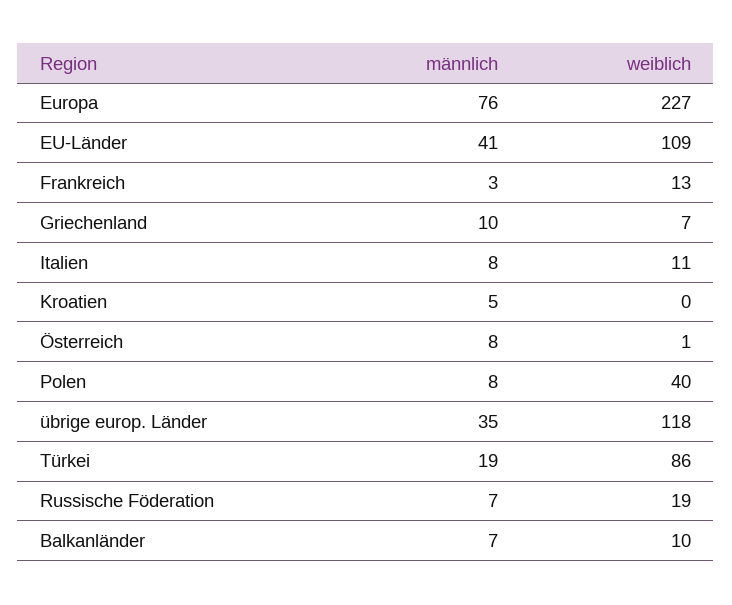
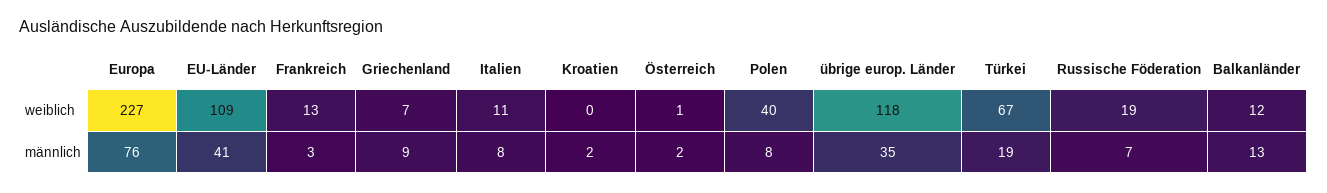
  {
    "männlich": {
      "Europa": 76,
      "EU-Länder": 41,
      "Frankreich": 3,
-     "Griechenland": 10,
+     "Griechenland": 9,
      "Italien": 8,
-     "Kroatien": 5,
+     "Kroatien": 2,
-     "Österreich": 8,
+     "Österreich": 2,
      "Polen": 8,
      "übrige europ. Länder": 35,
      "Türkei": 19,
      "Russische Föderation": 7,
-     "Balkanländer": 7
+     "Balkanländer": 13
    },
    "weiblich": {
      "Europa": 227,
      "EU-Länder": 109,
      "Frankreich": 13,
      "Griechenland": 7,
      "Italien": 11,
      "Kroatien": 0,
      "Österreich": 1,
      "Polen": 40,
      "übrige europ. Länder": 118,
-     "Türkei": 86,
+     "Türkei": 67,
      "Russische Föderation": 19,
-     "Balkanländer": 10
+     "Balkanländer": 12
    }
  }

